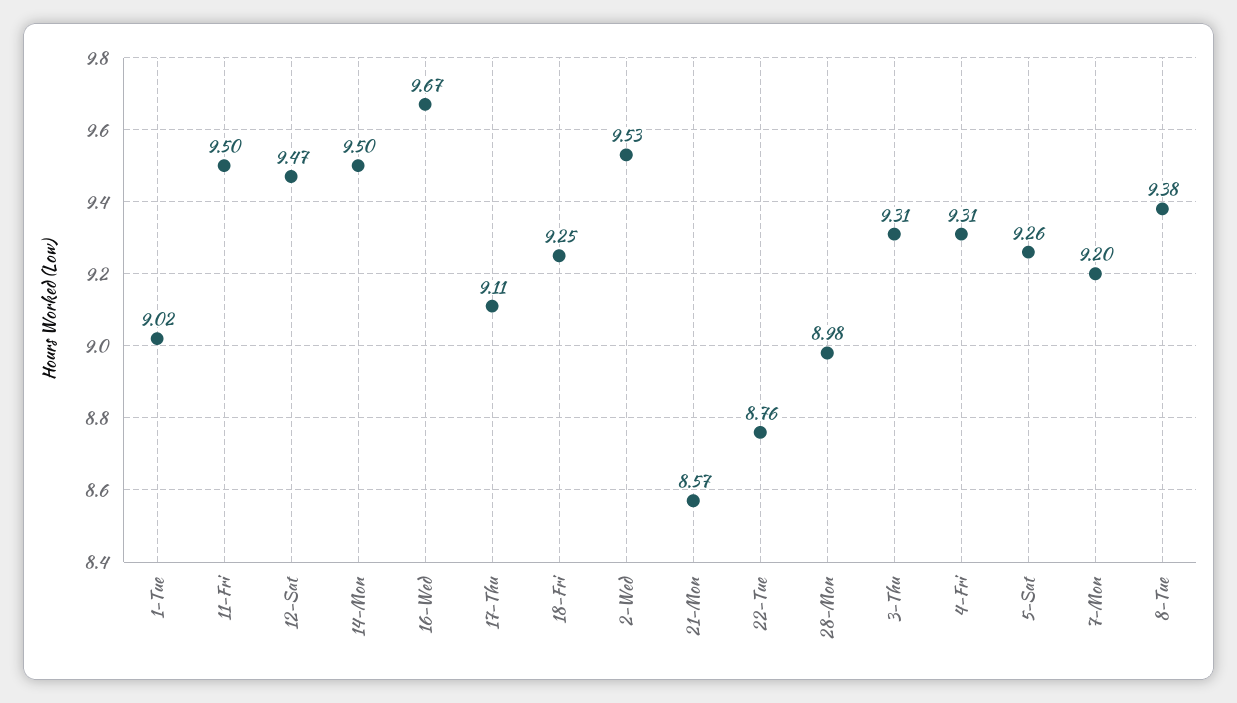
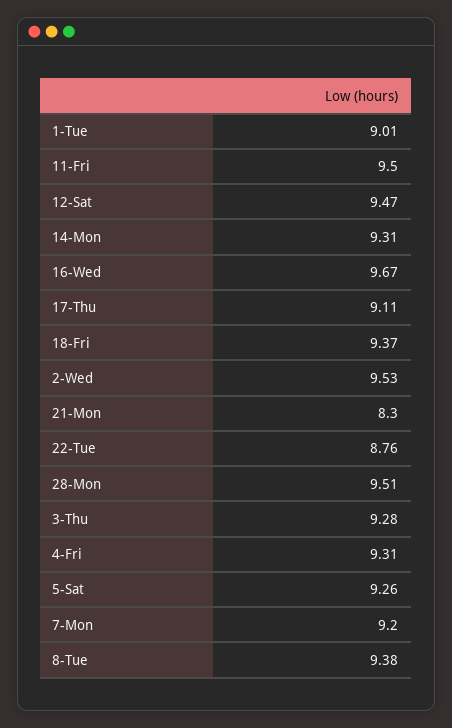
  {
-   "1-Tue": 9.02,
+   "1-Tue": 9.01,
    "11-Fri": 9.5,
    "12-Sat": 9.47,
-   "14-Mon": 9.5,
+   "14-Mon": 9.31,
    "16-Wed": 9.67,
    "17-Thu": 9.11,
-   "18-Fri": 9.25,
+   "18-Fri": 9.37,
    "2-Wed": 9.53,
-   "21-Mon": 8.57,
+   "21-Mon": 8.3,
    "22-Tue": 8.76,
-   "28-Mon": 8.98,
+   "28-Mon": 9.51,
-   "3-Thu": 9.31,
+   "3-Thu": 9.28,
    "4-Fri": 9.31,
    "5-Sat": 9.26,
    "7-Mon": 9.2,
    "8-Tue": 9.38
  }

